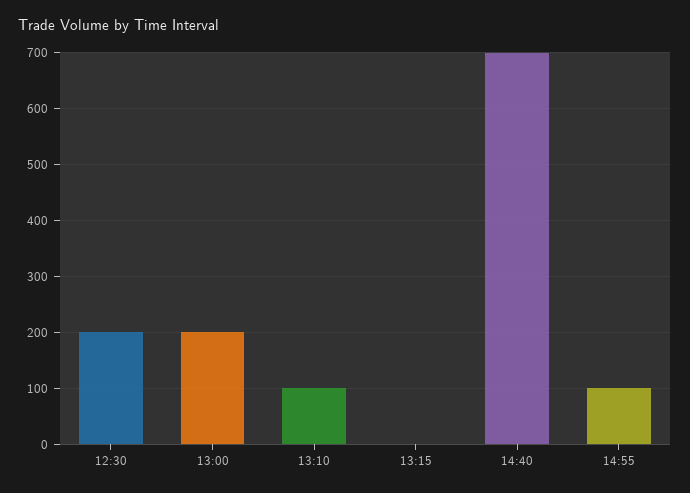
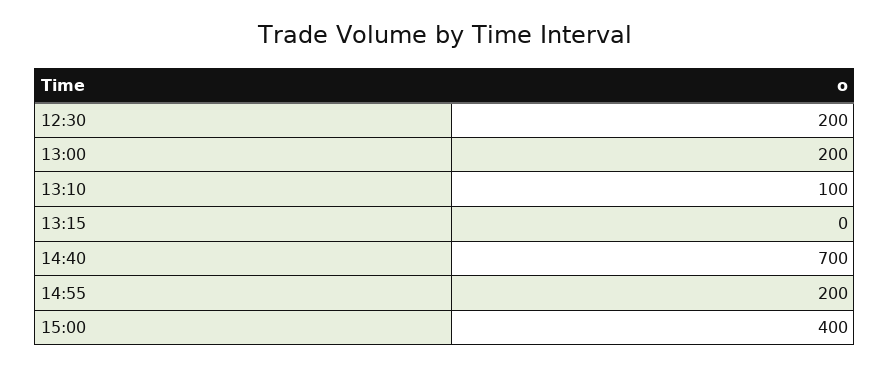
  {
    "12:30": 200,
    "13:00": 200,
    "13:10": 100,
    "13:15": 0,
    "14:40": 700,
-   "14:55": 100
+   "14:55": 200,
+   "15:00": 400
  }

